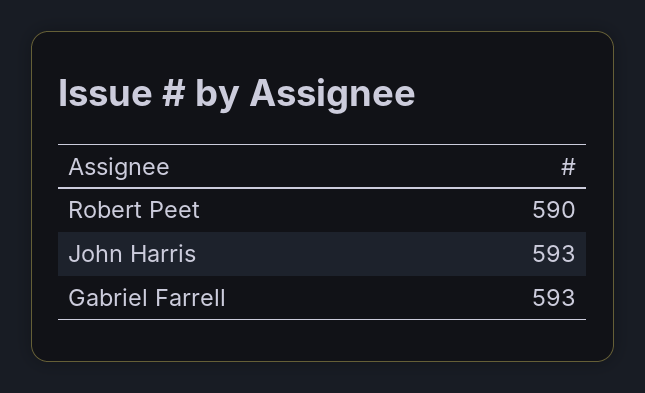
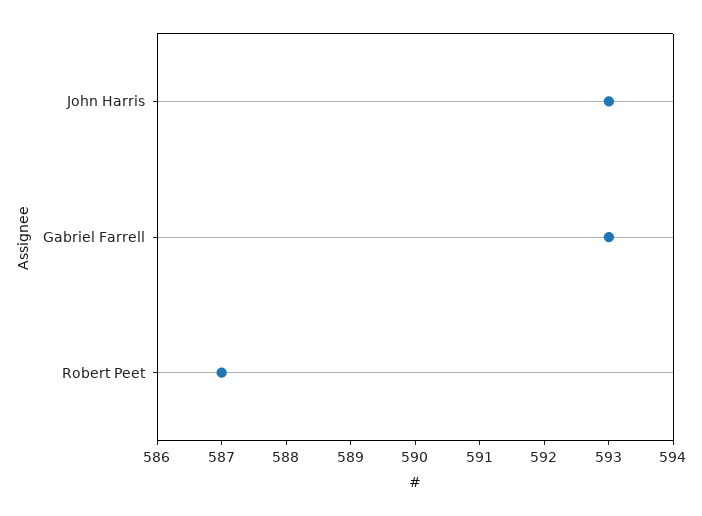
  {
-   "Robert Peet": 590,
+   "Robert Peet": 587,
    "John Harris": 593,
    "Gabriel Farrell": 593
  }

